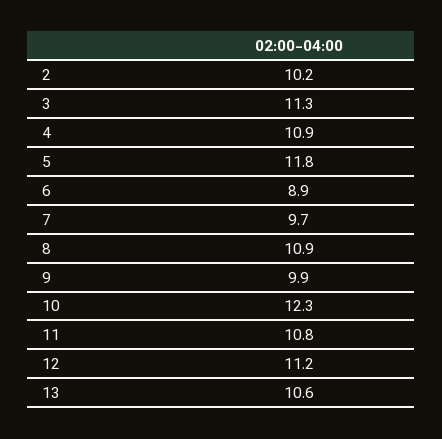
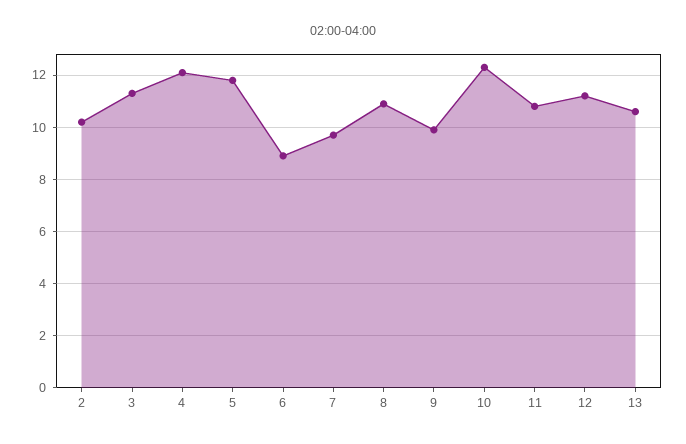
  {
    "2": 10.2,
    "3": 11.3,
-   "4": 10.9,
+   "4": 12,
    "5": 11.8,
    "6": 8.9,
    "7": 9.7,
    "8": 10.9,
    "9": 9.9,
    "10": 12.3,
    "11": 10.8,
    "12": 11.2,
    "13": 10.6
  }

